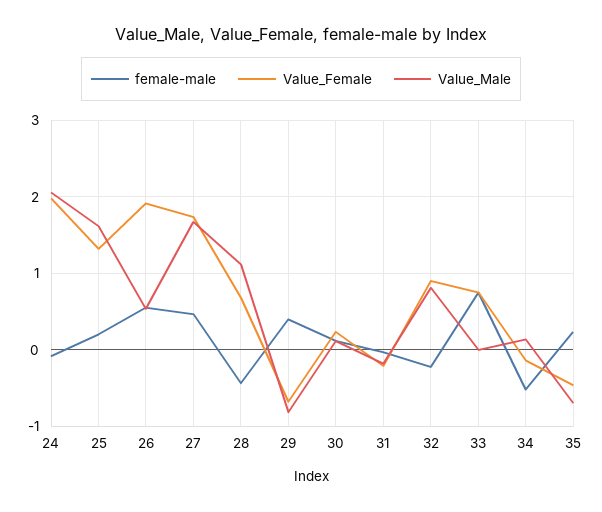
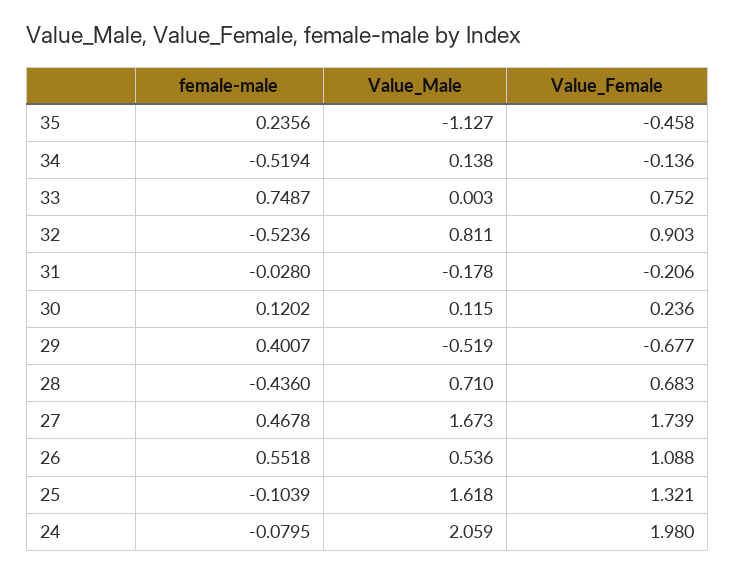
  {
    "female-male": {
      "24": -0.0795,
-     "25": 0.2,
+     "25": -0.1039,
      "26": 0.5518,
      "27": 0.4678,
      "28": -0.436,
      "29": 0.4007,
      "30": 0.1202,
      "31": -0.028,
-     "32": -0.2,
+     "32": -0.5236,
      "33": 0.7487,
      "34": -0.5194,
      "35": 0.2356
    },
    "Value_Female": {
      "24": 1.98,
      "25": 1.321,
-     "26": 1.9,
+     "26": 1.088,
      "27": 1.739,
      "28": 0.683,
      "29": -0.677,
      "30": 0.236,
      "31": -0.206,
      "32": 0.903,
      "33": 0.752,
      "34": -0.136,
      "35": -0.458
    },
    "Value_Male": {
      "24": 2.059,
      "25": 1.618,
      "26": 0.536,
      "27": 1.673,
-     "28": 1.1,
+     "28": 0.71,
-     "29": -0.8,
+     "29": -0.519,
      "30": 0.115,
      "31": -0.178,
      "32": 0.811,
      "33": 0.003,
      "34": 0.138,
-     "35": -0.7
+     "35": -1.127
    }
  }

